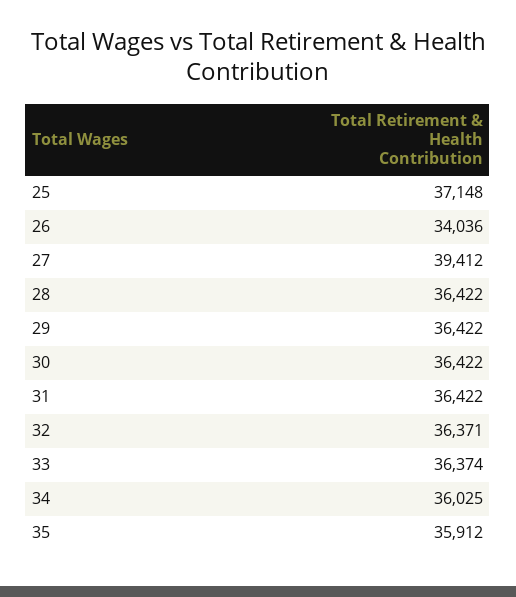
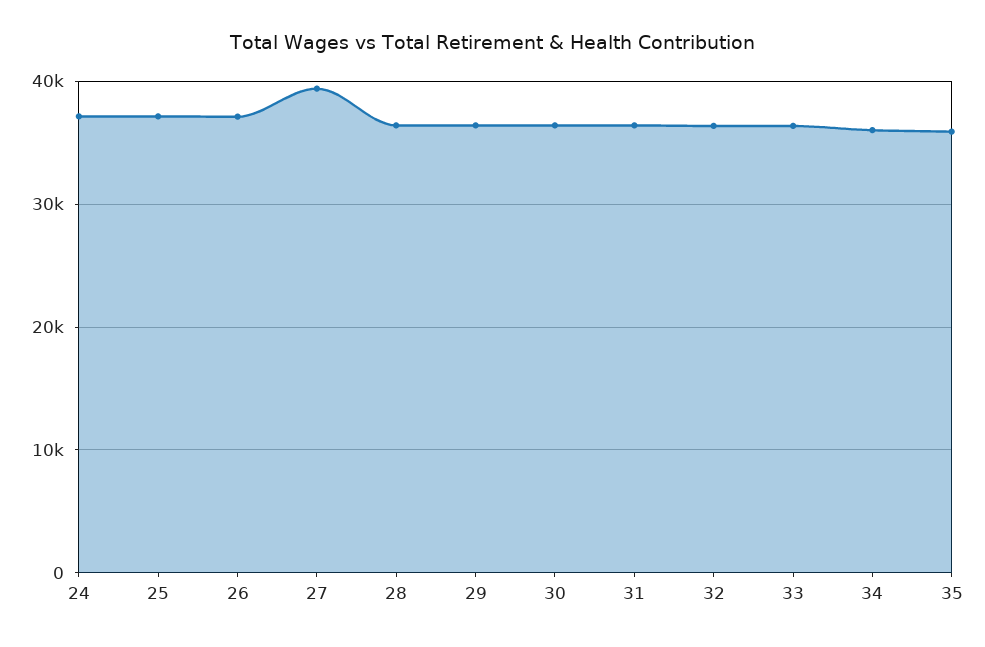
  {
    "25": 37148,
-   "26": 34036,
+   "26": 37000,
    "27": 39412,
    "28": 36422,
    "29": 36422,
    "30": 36422,
    "31": 36422,
    "32": 36371,
    "33": 36374,
    "34": 36025,
-   "35": 35912
+   "35": 35912,
+   "24": 37000
  }

